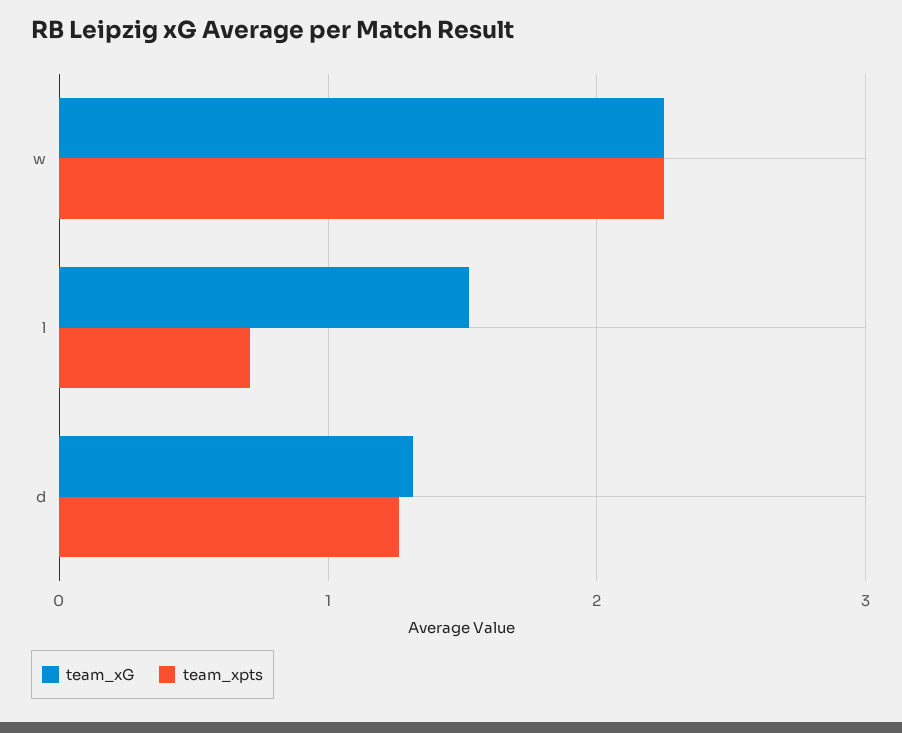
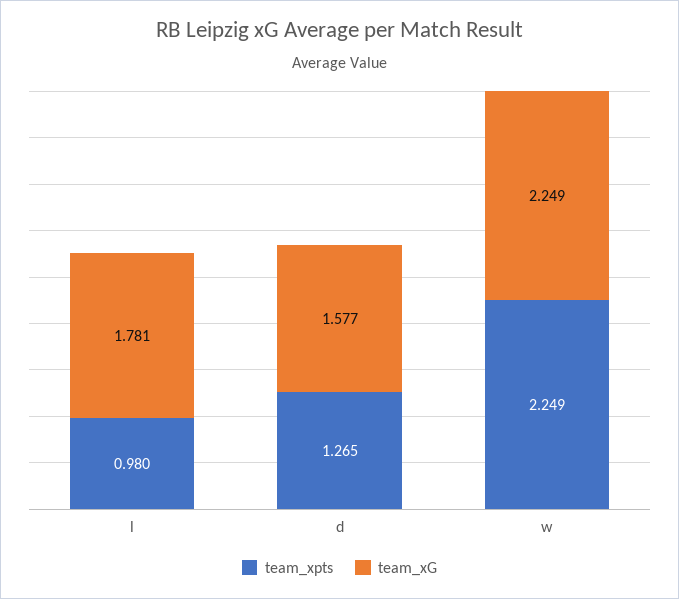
  {
    "team_xG": {
      "w": 2.249,
-     "l": 1.5,
+     "l": 1.781,
-     "d": 1.3
+     "d": 1.577
    },
    "team_xpts": {
      "w": 2.249,
-     "l": 0.7,
+     "l": 0.98,
      "d": 1.265
    }
  }

